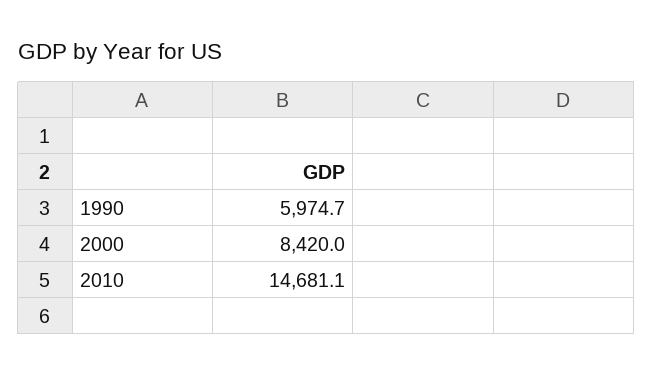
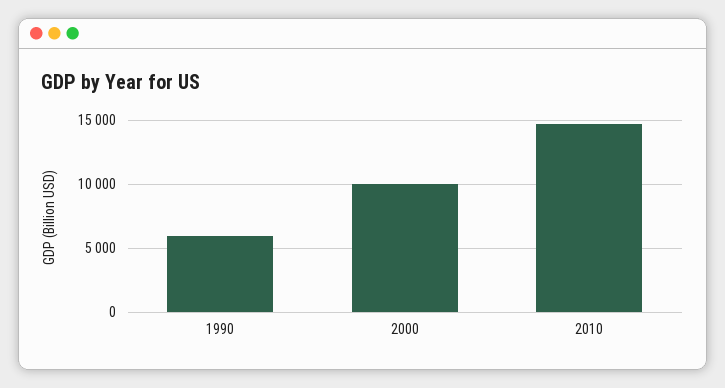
  {
    "1990": 5974.7,
-   "2000": 8420,
+   "2000": 10000,
    "2010": 14681.1
  }

